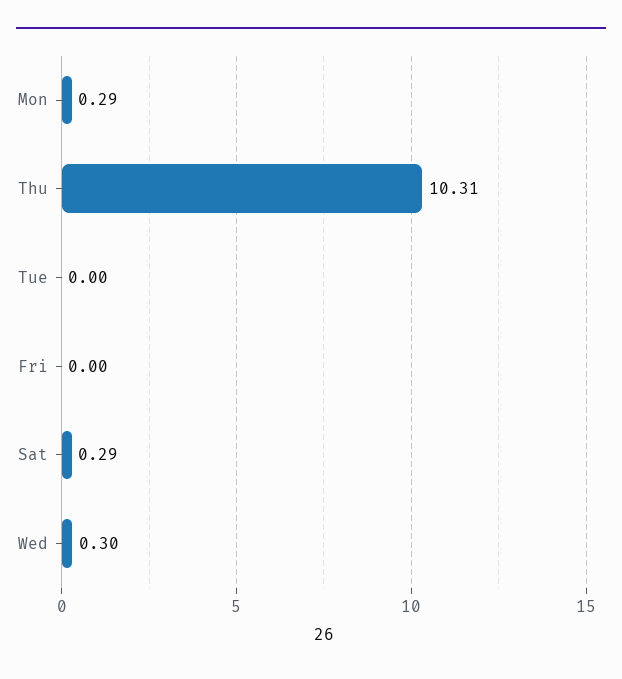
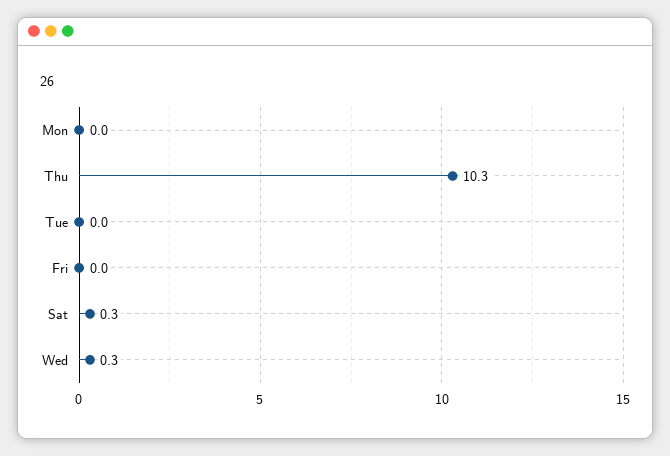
  {
-   "Mon": 0.29,
+   "Mon": 0,
    "Thu": 10.31,
    "Tue": 0,
    "Fri": 0,
    "Sat": 0.29,
    "Wed": 0.3
  }

